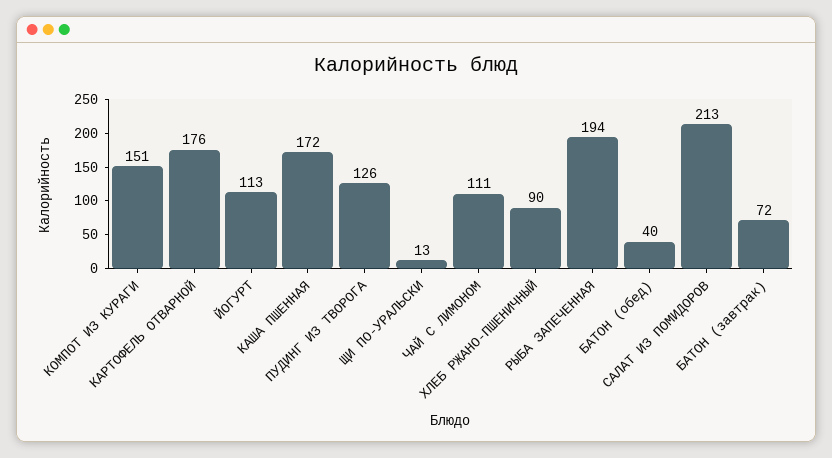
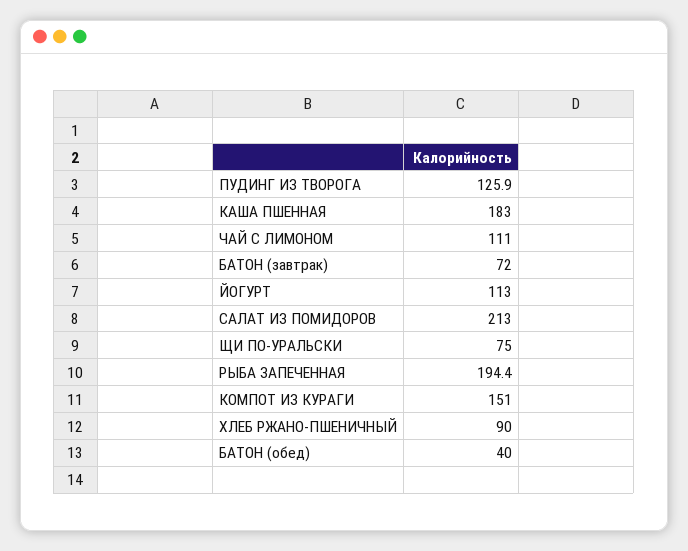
  {
    "КОМПОТ ИЗ КУРАГИ": 151,
-   "КАРТОФЕЛЬ ОТВАРНОЙ": 176,
    "ЙОГУРТ": 113,
-   "КАША ПШЕННАЯ": 172,
+   "КАША ПШЕННАЯ": 183,
    "ПУДИНГ ИЗ ТВОРОГА": 125.9,
-   "ЩИ ПО-УРАЛЬСКИ": 13,
+   "ЩИ ПО-УРАЛЬСКИ": 75,
    "ЧАЙ С ЛИМОНОМ": 111,
    "ХЛЕБ РЖАНО-ПШЕНИЧНЫЙ": 90,
    "РЫБА ЗАПЕЧЕННАЯ": 194.4,
    "БАТОН (обед)": 40,
    "САЛАТ ИЗ ПОМИДОРОВ": 213,
    "БАТОН (завтрак)": 72
  }

